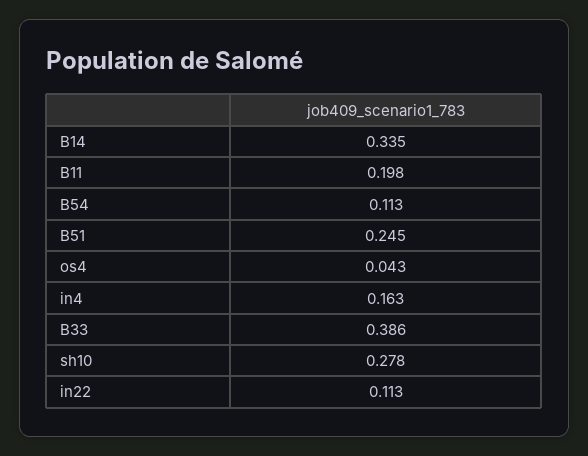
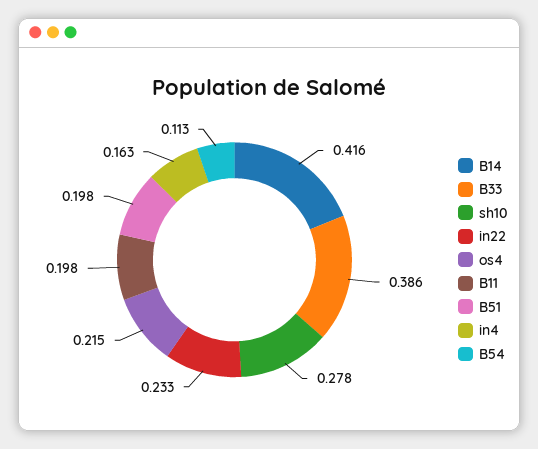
  {
-   "B14": 0.335,
+   "B14": 0.416,
    "B11": 0.198,
    "B54": 0.113,
-   "B51": 0.245,
+   "B51": 0.198,
-   "os4": 0.043,
+   "os4": 0.215,
    "in4": 0.163,
    "B33": 0.386,
    "sh10": 0.278,
-   "in22": 0.113
+   "in22": 0.233
  }

